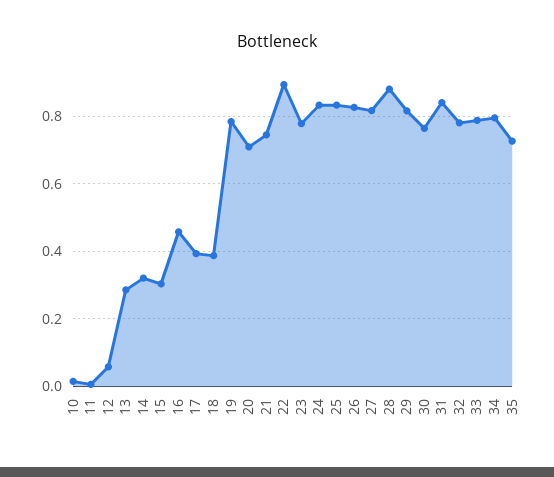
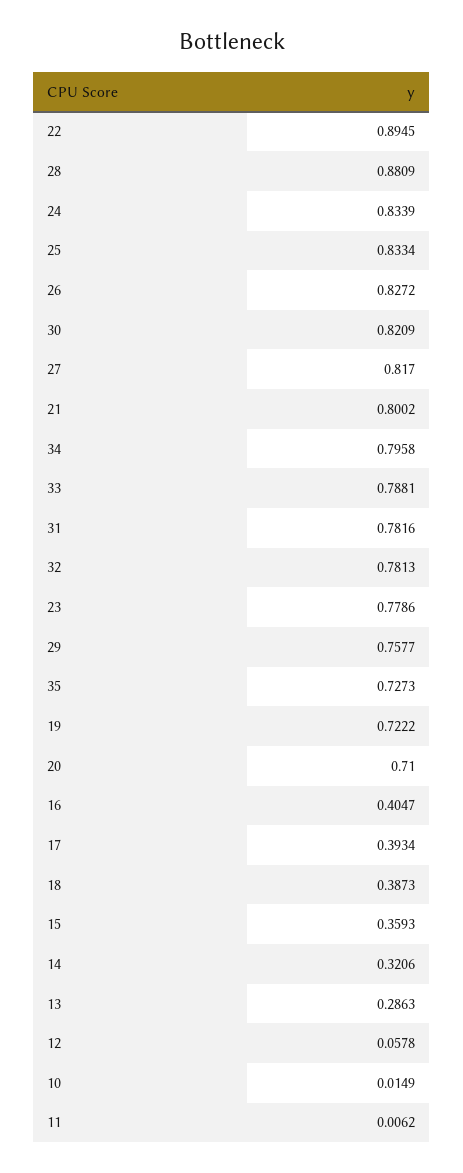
  {
    "10": 0.0149,
    "11": 0.0062,
    "12": 0.0578,
    "13": 0.2863,
    "14": 0.3206,
-   "15": 0.3,
+   "15": 0.3593,
-   "16": 0.46,
+   "16": 0.4047,
    "17": 0.3934,
    "18": 0.3873,
-   "19": 0.78,
+   "19": 0.7222,
    "20": 0.71,
-   "21": 0.74,
+   "21": 0.8002,
    "22": 0.8945,
    "23": 0.7786,
    "24": 0.8339,
    "25": 0.8334,
    "26": 0.8272,
    "27": 0.817,
    "28": 0.8809,
-   "29": 0.82,
+   "29": 0.7577,
-   "30": 0.76,
+   "30": 0.8209,
-   "31": 0.84,
+   "31": 0.7816,
    "32": 0.7813,
    "33": 0.7881,
    "34": 0.7958,
    "35": 0.7273
  }

